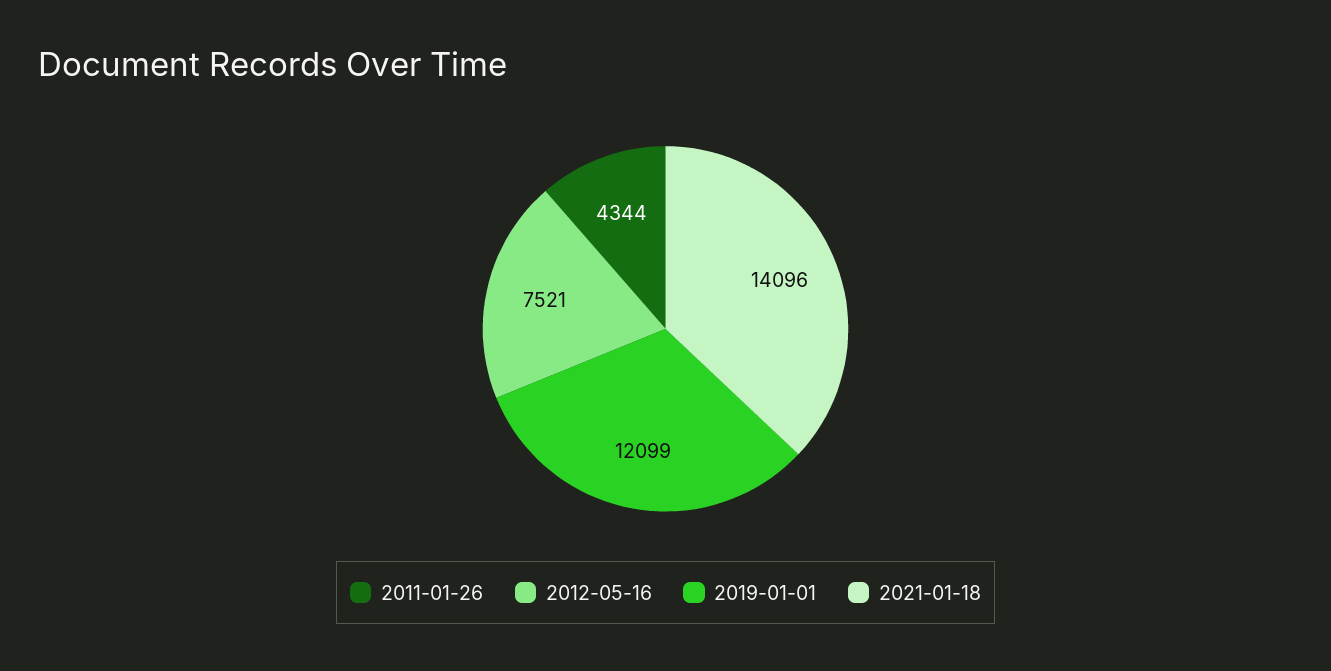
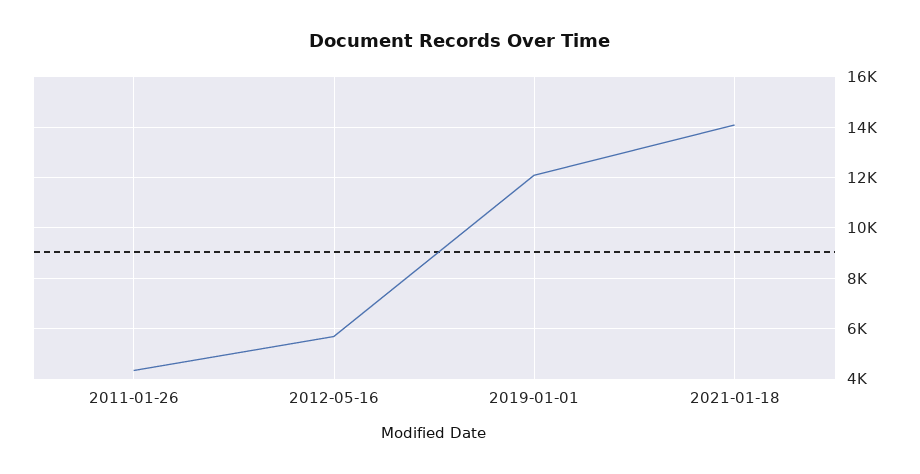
  {
    "2011-01-26": 4344,
-   "2012-05-16": 7521,
+   "2012-05-16": 5750,
    "2019-01-01": 12099,
    "2021-01-18": 14096
  }

